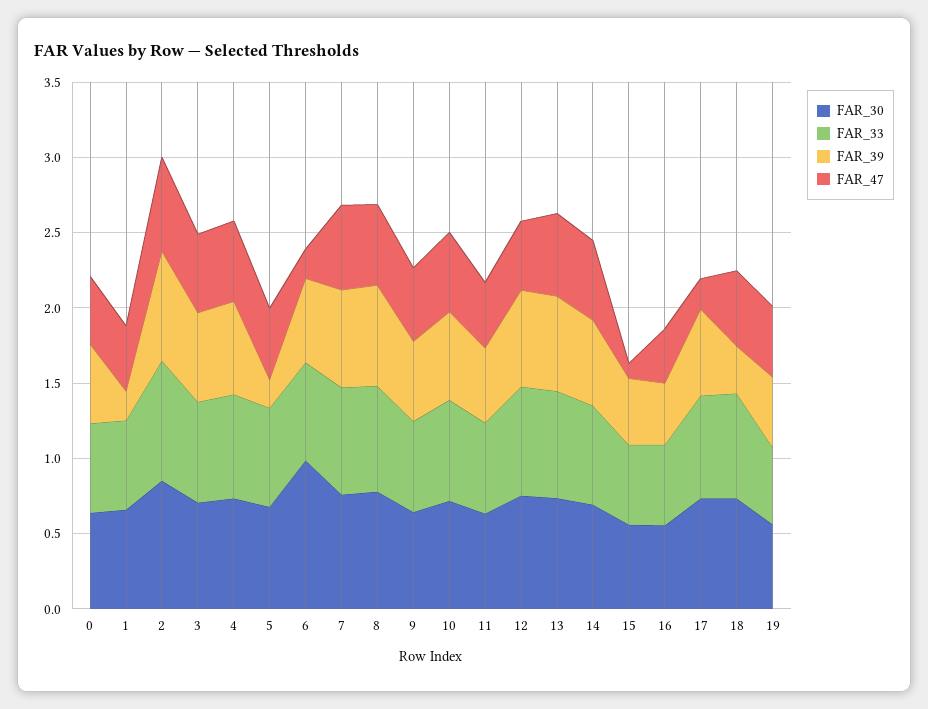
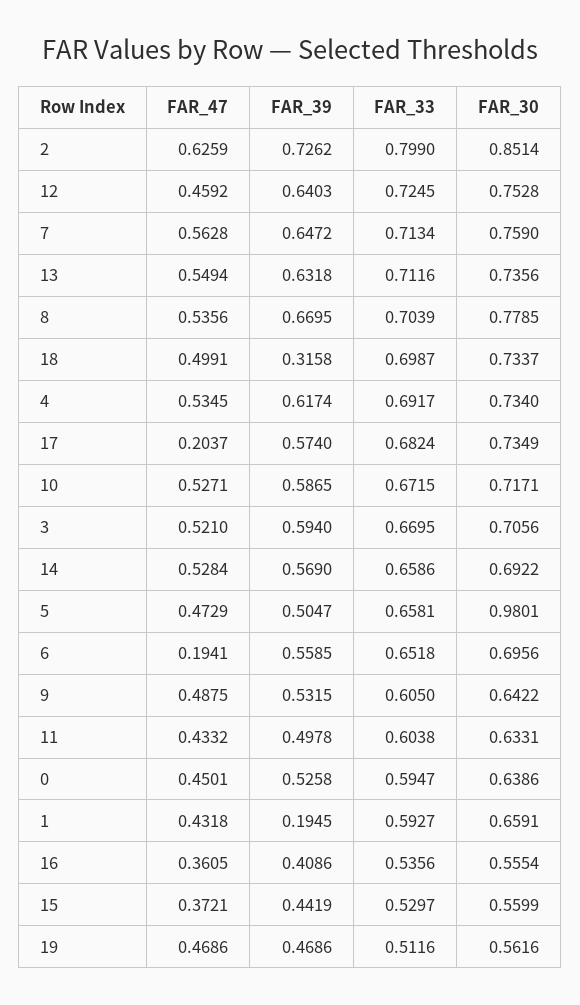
  {
    "FAR_30": {
      "0": 0.6386,
      "1": 0.6591,
      "2": 0.8514,
      "3": 0.7056,
      "4": 0.734,
-     "5": 0.7,
+     "5": 0.9801,
-     "6": 1,
+     "6": 0.6956,
      "7": 0.759,
      "8": 0.7785,
      "9": 0.6422,
      "10": 0.7171,
      "11": 0.6331,
      "12": 0.7528,
      "13": 0.7356,
      "14": 0.6922,
      "15": 0.5599,
      "16": 0.5554,
      "17": 0.7349,
      "18": 0.7337,
      "19": 0.5616
    },
    "FAR_33": {
      "0": 0.5947,
      "1": 0.5927,
      "2": 0.799,
      "3": 0.6695,
      "4": 0.6917,
      "5": 0.6581,
      "6": 0.6518,
      "7": 0.7134,
      "8": 0.7039,
      "9": 0.605,
      "10": 0.6715,
      "11": 0.6038,
      "12": 0.7245,
      "13": 0.7116,
      "14": 0.6586,
      "15": 0.5297,
      "16": 0.5356,
      "17": 0.6824,
      "18": 0.6987,
      "19": 0.5116
    },
    "FAR_39": {
      "0": 0.5258,
      "1": 0.1945,
      "2": 0.7262,
      "3": 0.594,
      "4": 0.6174,
-     "5": 0.2,
+     "5": 0.5047,
      "6": 0.5585,
      "7": 0.6472,
      "8": 0.6695,
      "9": 0.5315,
      "10": 0.5865,
      "11": 0.4978,
      "12": 0.6403,
      "13": 0.6318,
      "14": 0.569,
      "15": 0.4419,
      "16": 0.4086,
      "17": 0.574,
      "18": 0.3158,
      "19": 0.4686
    },
    "FAR_47": {
      "0": 0.4501,
      "1": 0.4318,
      "2": 0.6259,
      "3": 0.521,
      "4": 0.5345,
      "5": 0.4729,
      "6": 0.1941,
      "7": 0.5628,
      "8": 0.5356,
      "9": 0.4875,
      "10": 0.5271,
      "11": 0.4332,
      "12": 0.4592,
      "13": 0.5494,
      "14": 0.5284,
-     "15": 0.1,
+     "15": 0.3721,
      "16": 0.3605,
      "17": 0.2037,
      "18": 0.4991,
      "19": 0.4686
    }
  }

